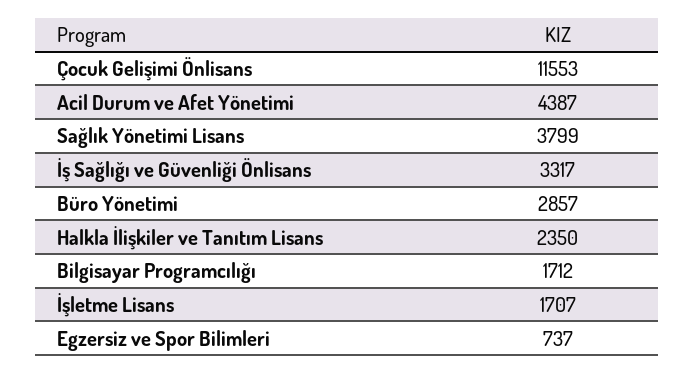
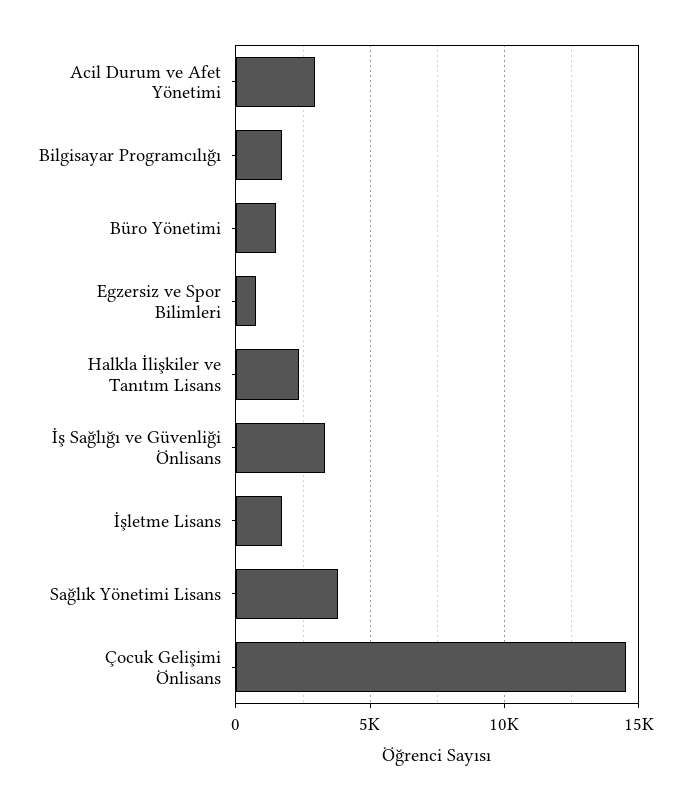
  {
-   "Çocuk Gelişimi Önlisans": 11553,
+   "Çocuk Gelişimi Önlisans": 14500,
-   "Acil Durum ve Afet Yönetimi": 4387,
+   "Acil Durum ve Afet Yönetimi": 3000,
    "Sağlık Yönetimi Lisans": 3799,
    "İş Sağlığı ve Güvenliği Önlisans": 3317,
-   "Büro Yönetimi": 2857,
+   "Büro Yönetimi": 1500,
    "Halkla İlişkiler ve Tanıtım Lisans": 2350,
    "Bilgisayar Programcılığı": 1712,
    "İşletme Lisans": 1707,
    "Egzersiz ve Spor Bilimleri": 737
  }

